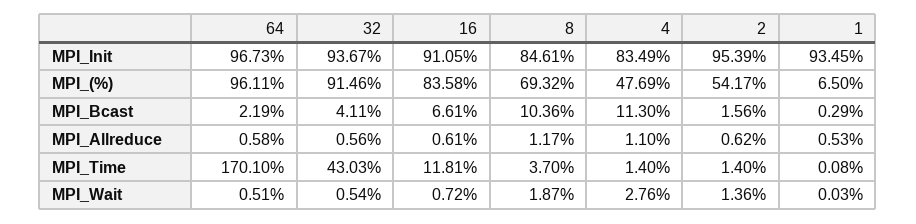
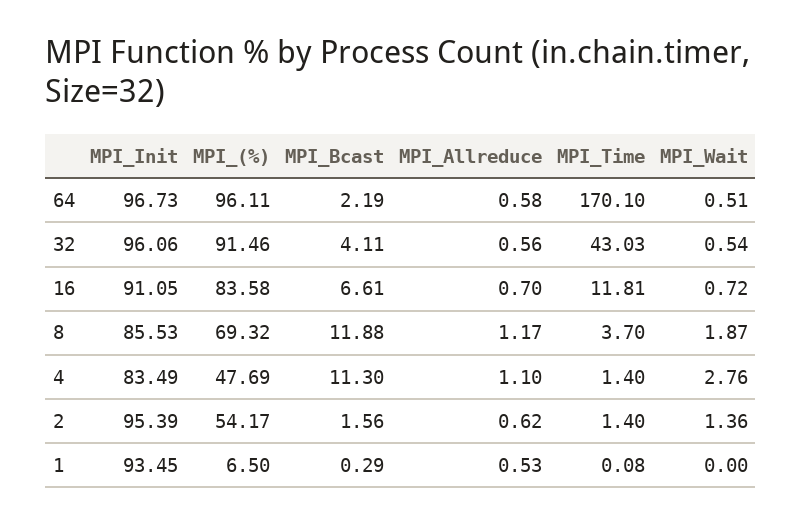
  {
    "64": {
      "MPI_Init": 96.73,
      "MPI_(%)": 96.11,
      "MPI_Bcast": 2.19,
      "MPI_Allreduce": 0.58,
      "MPI_Time": 170.1,
      "MPI_Wait": 0.51
    },
    "32": {
-     "MPI_Init": 93.67,
+     "MPI_Init": 96.06,
      "MPI_(%)": 91.46,
      "MPI_Bcast": 4.11,
      "MPI_Allreduce": 0.56,
      "MPI_Time": 43.03,
      "MPI_Wait": 0.54
    },
    "16": {
      "MPI_Init": 91.05,
      "MPI_(%)": 83.58,
      "MPI_Bcast": 6.61,
-     "MPI_Allreduce": 0.61,
+     "MPI_Allreduce": 0.7,
      "MPI_Time": 11.81,
      "MPI_Wait": 0.72
    },
    "8": {
-     "MPI_Init": 84.61,
+     "MPI_Init": 85.53,
      "MPI_(%)": 69.32,
-     "MPI_Bcast": 10.36,
+     "MPI_Bcast": 11.88,
      "MPI_Allreduce": 1.17,
      "MPI_Time": 3.7,
      "MPI_Wait": 1.87
    },
    "4": {
      "MPI_Init": 83.49,
      "MPI_(%)": 47.69,
      "MPI_Bcast": 11.3,
      "MPI_Allreduce": 1.1,
      "MPI_Time": 1.4,
      "MPI_Wait": 2.76
    },
    "2": {
      "MPI_Init": 95.39,
      "MPI_(%)": 54.17,
      "MPI_Bcast": 1.56,
      "MPI_Allreduce": 0.62,
      "MPI_Time": 1.4,
      "MPI_Wait": 1.36
    },
    "1": {
      "MPI_Init": 93.45,
      "MPI_(%)": 6.5,
      "MPI_Bcast": 0.29,
      "MPI_Allreduce": 0.53,
      "MPI_Time": 0.08,
-     "MPI_Wait": 0.03
+     "MPI_Wait": 0
    }
  }

